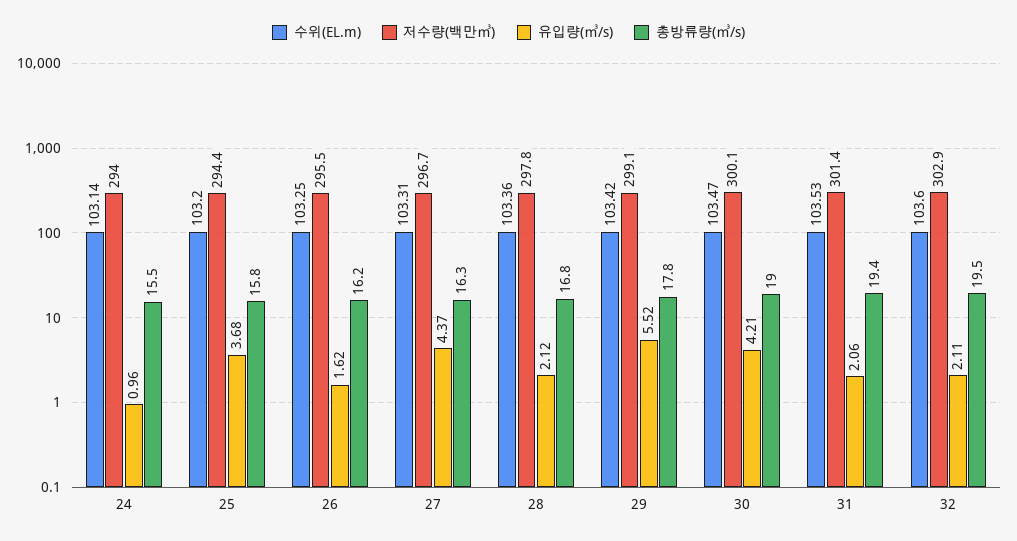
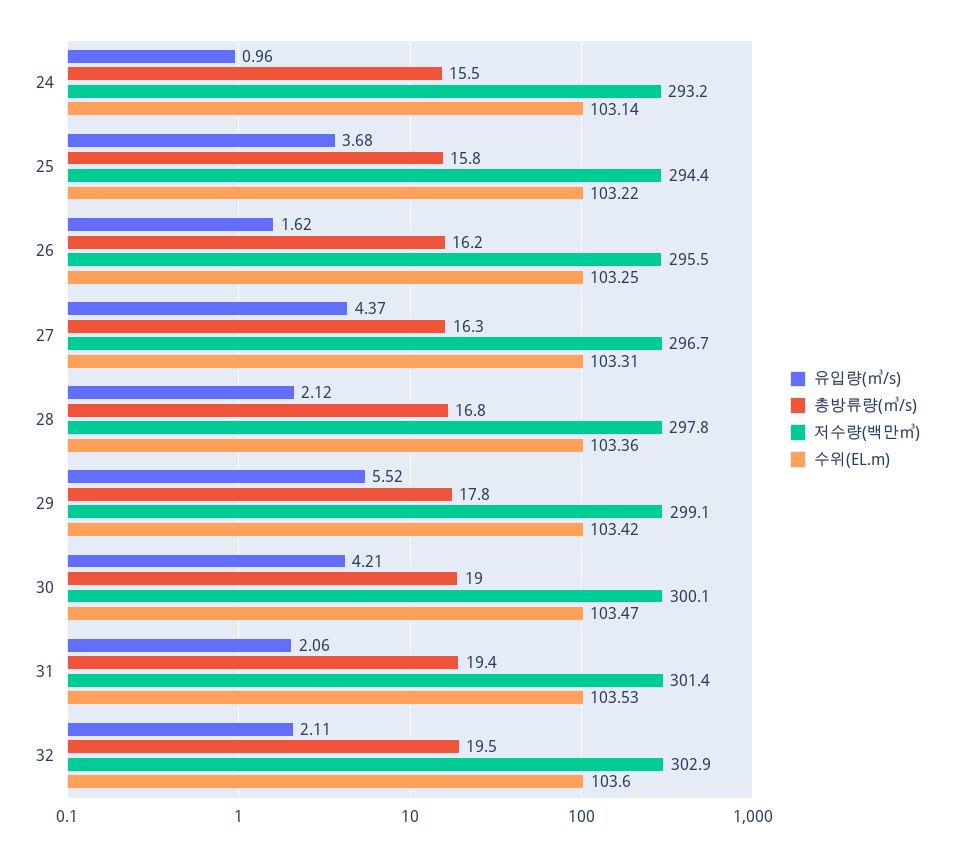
  {
    "수위(EL.m)": {
      "24": 103.14,
-     "25": 103.2,
+     "25": 103.22,
      "26": 103.25,
      "27": 103.31,
      "28": 103.36,
      "29": 103.42,
      "30": 103.47,
      "31": 103.53,
      "32": 103.6
    },
    "저수량(백만㎥)": {
-     "24": 294,
+     "24": 293.2,
      "25": 294.4,
      "26": 295.5,
      "27": 296.7,
      "28": 297.8,
      "29": 299.1,
      "30": 300.1,
      "31": 301.4,
      "32": 302.9
    },
    "유입량(㎥/s)": {
      "24": 0.96,
      "25": 3.68,
      "26": 1.62,
      "27": 4.37,
      "28": 2.12,
      "29": 5.52,
      "30": 4.21,
      "31": 2.06,
      "32": 2.11
    },
    "총방류량(㎥/s)": {
      "24": 15.5,
      "25": 15.8,
      "26": 16.2,
      "27": 16.3,
      "28": 16.8,
      "29": 17.8,
      "30": 19,
      "31": 19.4,
      "32": 19.5
    }
  }

